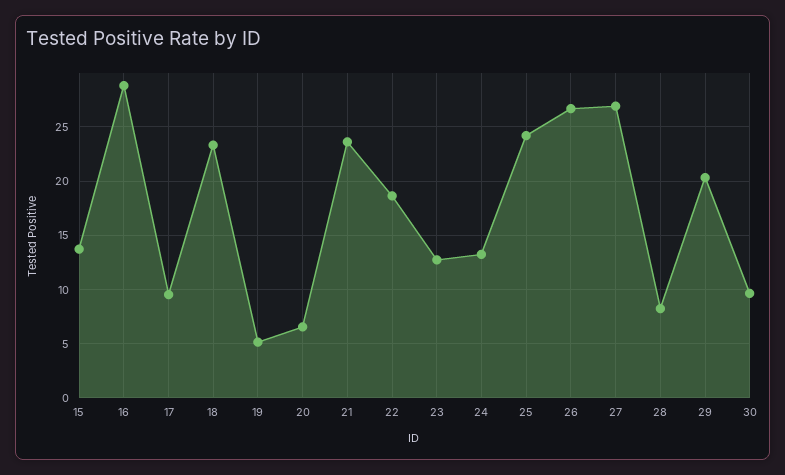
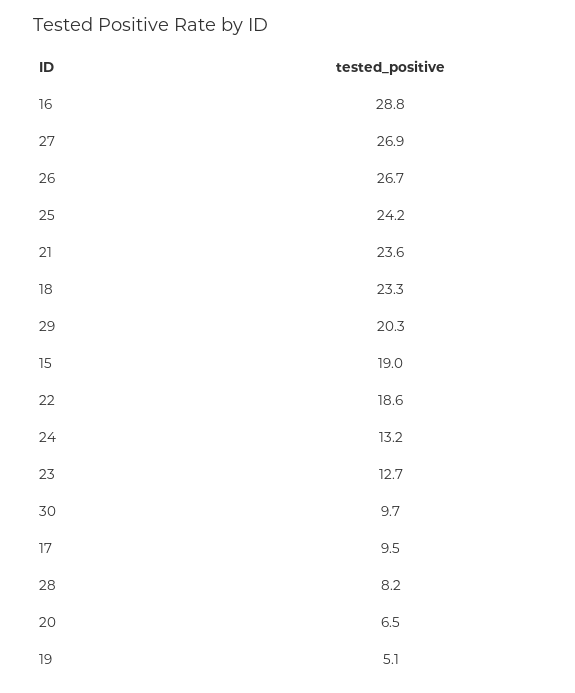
  {
-   "15": 14,
+   "15": 19,
    "16": 28.8,
    "17": 9.5,
    "18": 23.3,
    "19": 5.1,
    "20": 6.5,
    "21": 23.6,
    "22": 18.6,
    "23": 12.7,
    "24": 13.2,
    "25": 24.2,
    "26": 26.7,
    "27": 26.9,
    "28": 8.2,
    "29": 20.3,
    "30": 9.7
  }

